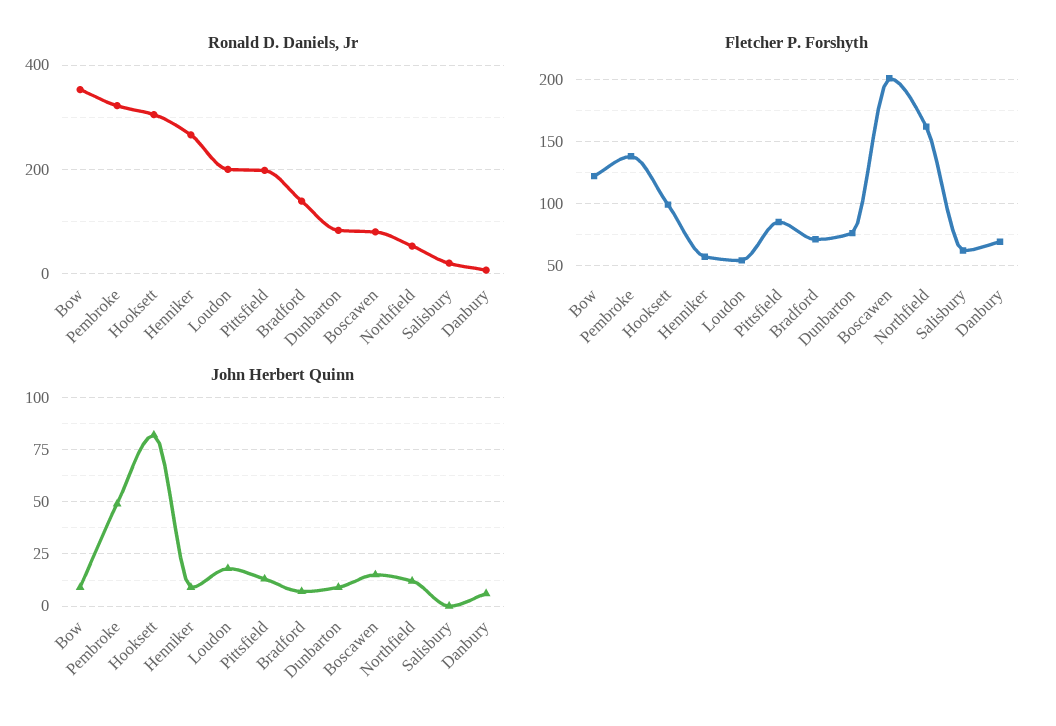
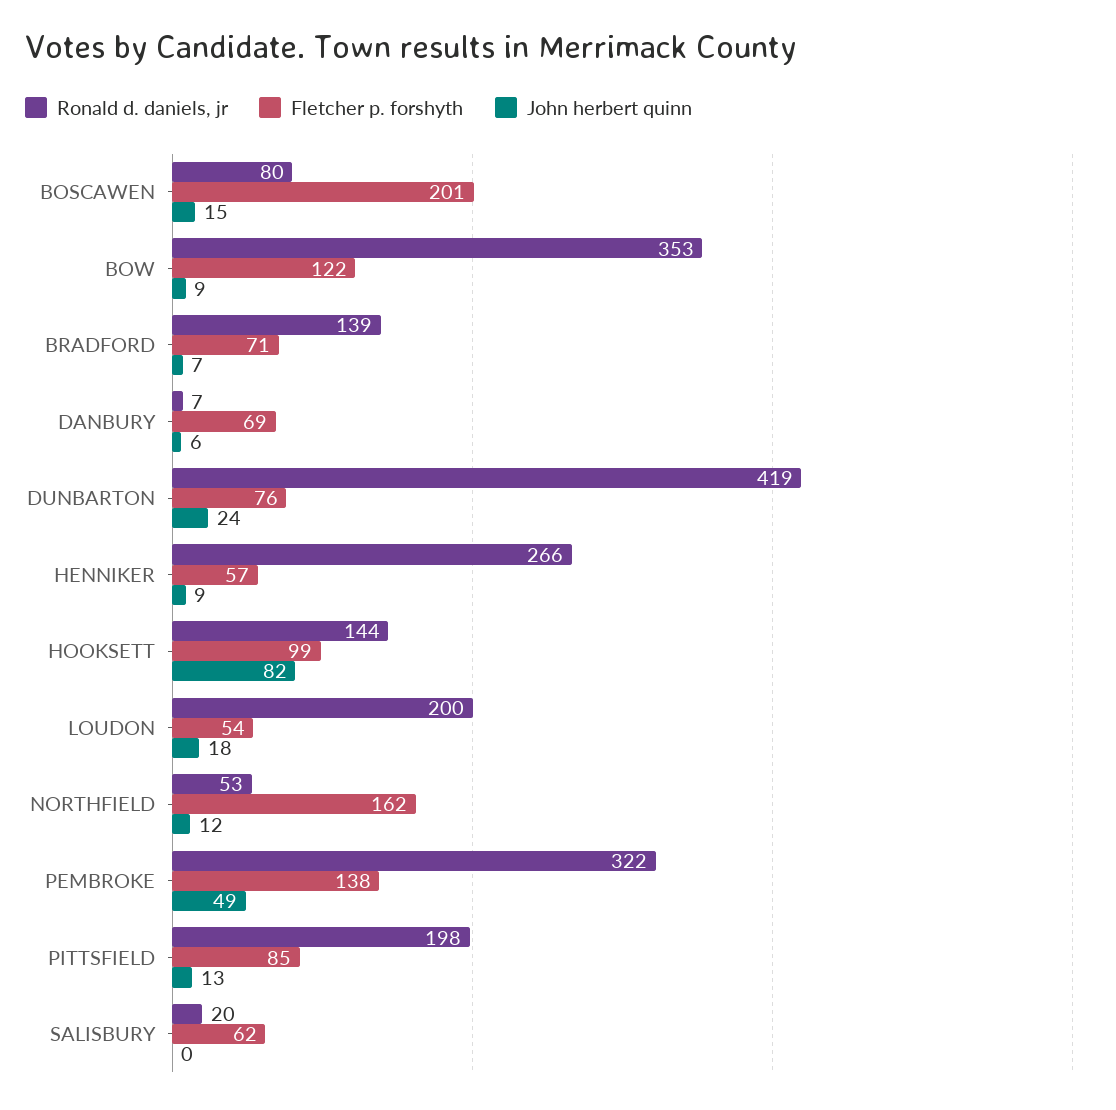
  {
    "Ronald D. Daniels, Jr": {
      "Bow": 353,
      "Pembroke": 322,
-     "Hooksett": 300,
+     "Hooksett": 144,
      "Henniker": 266,
      "Loudon": 200,
      "Pittsfield": 198,
      "Bradford": 139,
-     "Dunbarton": 80,
+     "Dunbarton": 419,
      "Boscawen": 80,
      "Northfield": 53,
      "Salisbury": 20,
      "Danbury": 7
    },
    "Fletcher P. Forshyth": {
      "Bow": 122,
      "Pembroke": 138,
      "Hooksett": 99,
      "Henniker": 57,
      "Loudon": 54,
      "Pittsfield": 85,
      "Bradford": 71,
      "Dunbarton": 76,
      "Boscawen": 201,
      "Northfield": 162,
      "Salisbury": 62,
      "Danbury": 69
    },
    "John Herbert Quinn": {
      "Bow": 9,
      "Pembroke": 49,
      "Hooksett": 82,
      "Henniker": 9,
      "Loudon": 18,
      "Pittsfield": 13,
      "Bradford": 7,
-     "Dunbarton": 10,
+     "Dunbarton": 24,
      "Boscawen": 15,
      "Northfield": 12,
      "Salisbury": 0,
      "Danbury": 6
    }
  }

